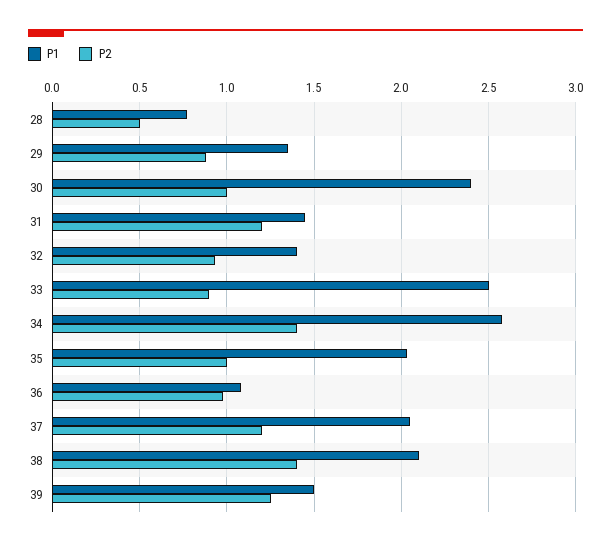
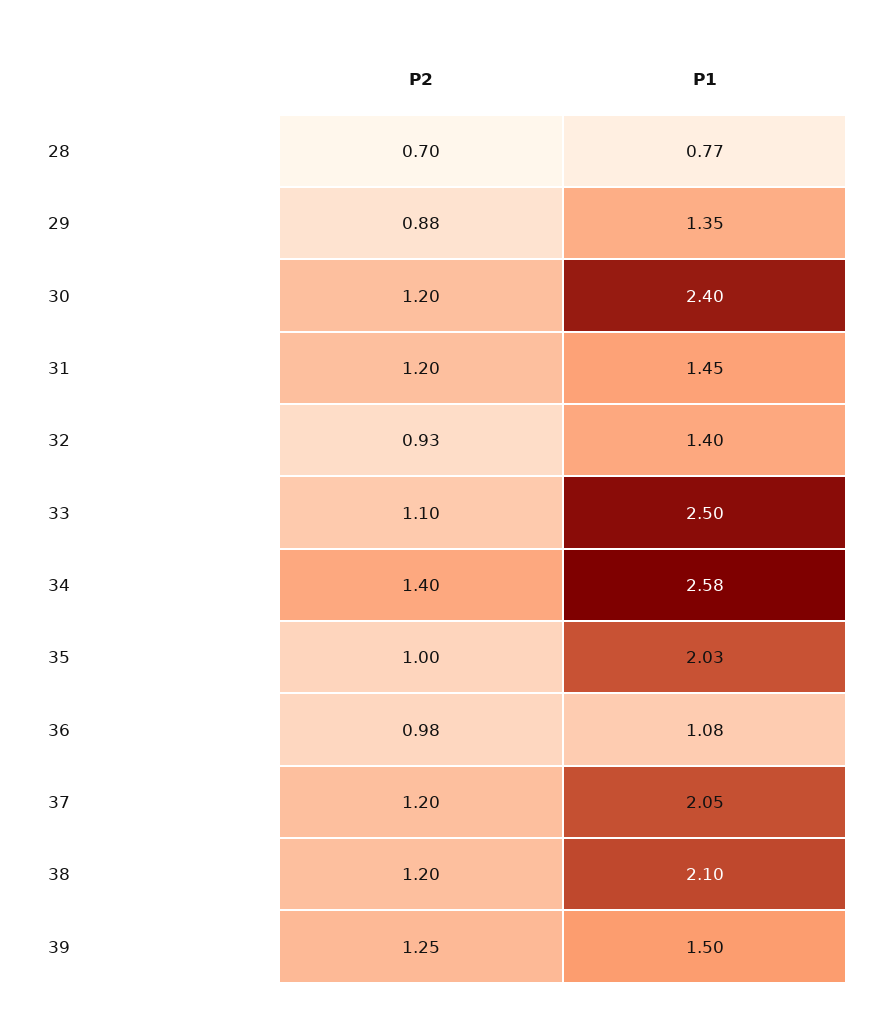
  {
    "P1": {
      "28": 0.77,
      "29": 1.35,
      "30": 2.4,
      "31": 1.45,
      "32": 1.4,
      "33": 2.5,
      "34": 2.58,
      "35": 2.03,
      "36": 1.08,
      "37": 2.05,
      "38": 2.1,
      "39": 1.5
    },
    "P2": {
-     "28": 0.5,
+     "28": 0.7,
      "29": 0.88,
-     "30": 1,
+     "30": 1.2,
      "31": 1.2,
      "32": 0.93,
-     "33": 0.9,
+     "33": 1.1,
      "34": 1.4,
      "35": 1,
      "36": 0.98,
      "37": 1.2,
-     "38": 1.4,
+     "38": 1.2,
      "39": 1.25
    }
  }

